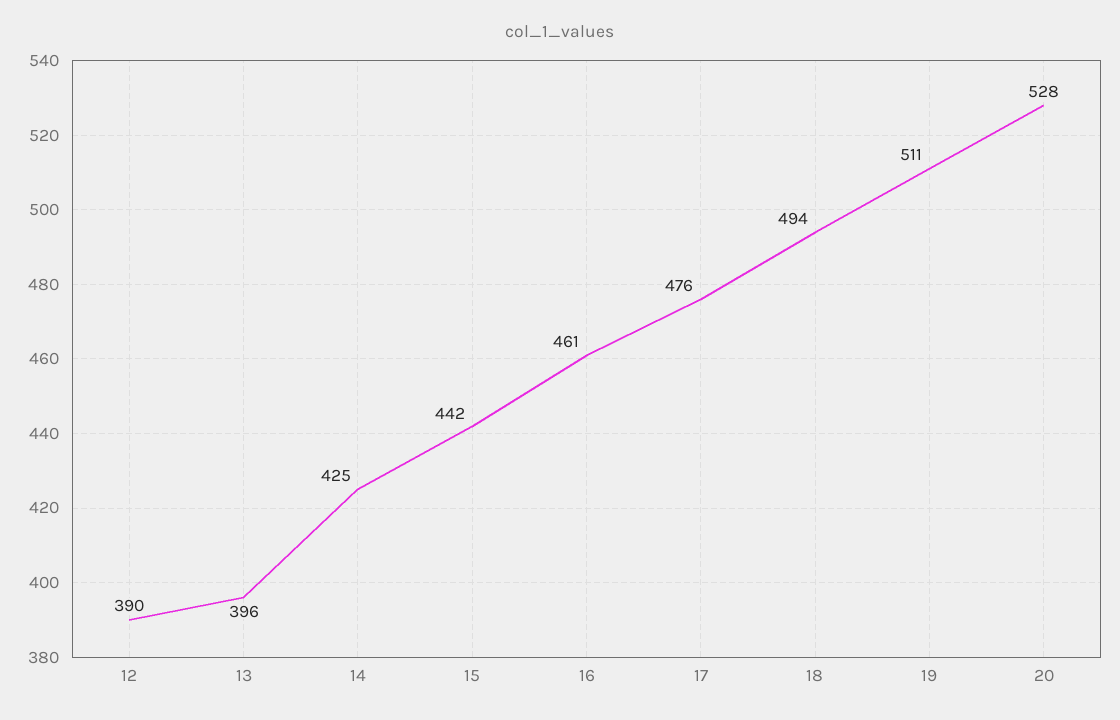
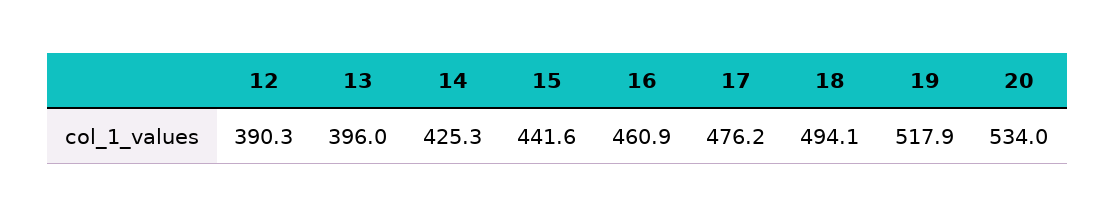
  {
    "12": 390.3,
    "13": 396,
    "14": 425.3,
    "15": 441.6,
    "16": 460.9,
    "17": 476.2,
    "18": 494.1,
-   "19": 511,
+   "19": 517.9,
-   "20": 528
+   "20": 534
  }

